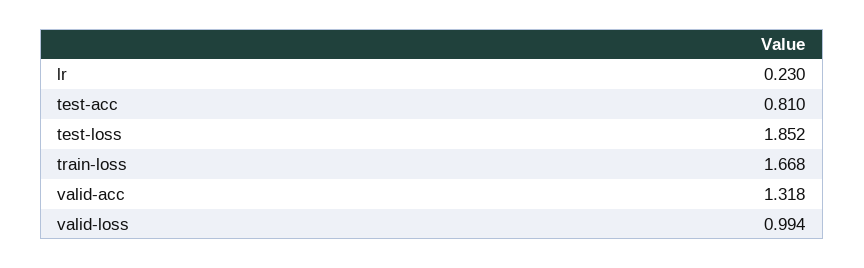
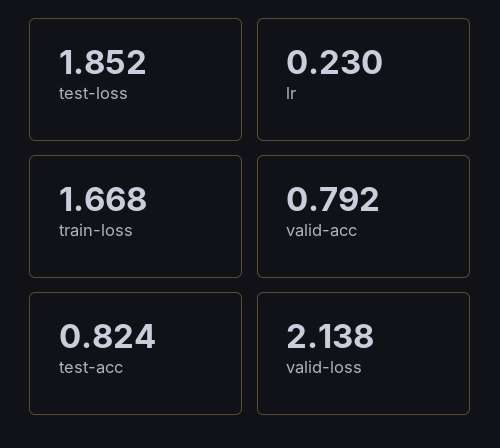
  {
    "lr": 0.23,
-   "test-acc": 0.81,
+   "test-acc": 0.824,
    "test-loss": 1.852,
    "train-loss": 1.668,
-   "valid-acc": 1.318,
+   "valid-acc": 0.792,
-   "valid-loss": 0.994
+   "valid-loss": 2.138
  }

